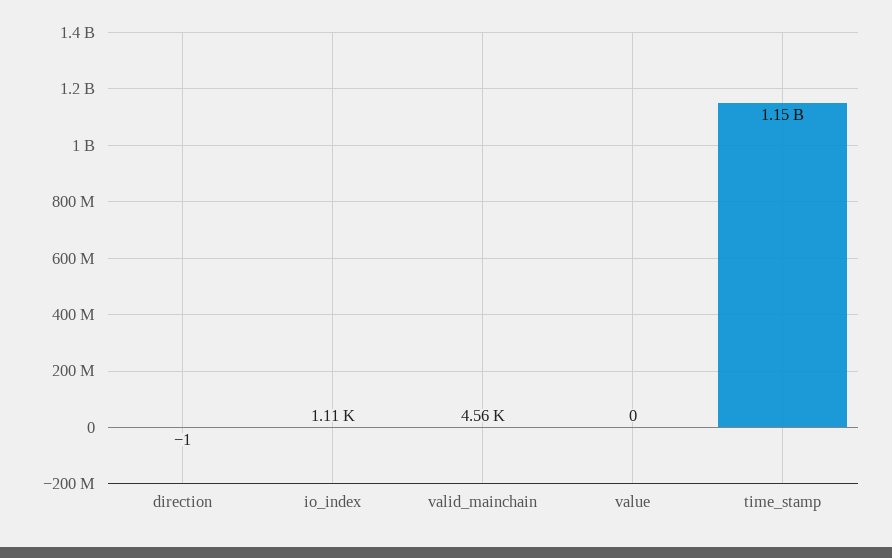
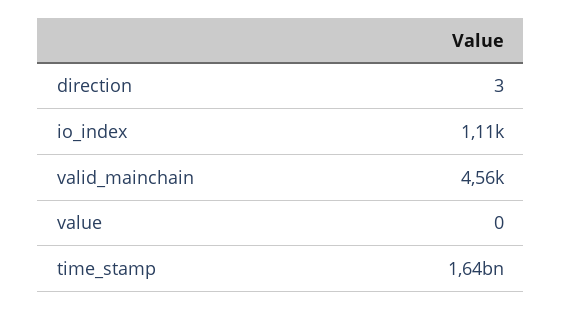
  {
-   "direction": -1,
+   "direction": 3,
    "io_index": 1110,
    "valid_mainchain": 4560,
    "value": 0,
-   "time_stamp": 1150000000
+   "time_stamp": 1640000000
  }

